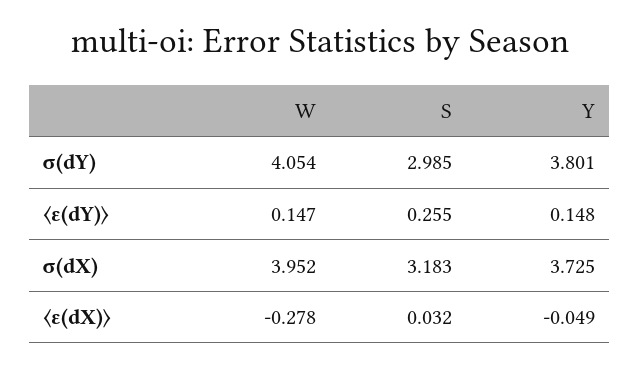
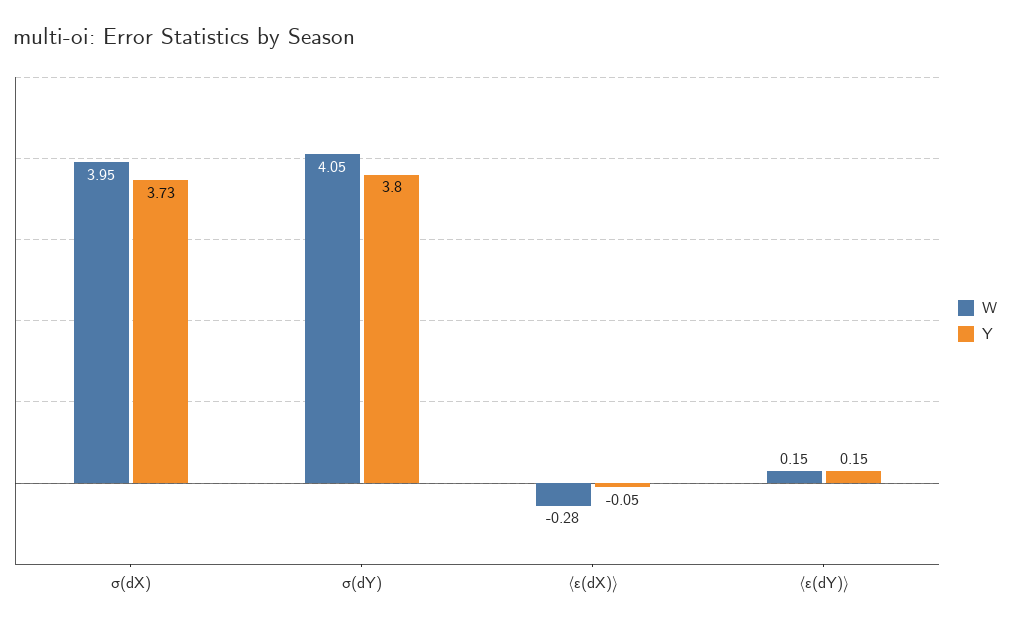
  {
    "W": {
      "σ(dY)": 4.054,
      "〈ε(dY)〉": 0.147,
      "σ(dX)": 3.952,
      "〈ε(dX)〉": -0.278
    },
-   "S": {
-     "σ(dY)": 2.985,
-     "〈ε(dY)〉": 0.255,
-     "σ(dX)": 3.183,
-     "〈ε(dX)〉": 0.032
-   },
    "Y": {
      "σ(dY)": 3.801,
      "〈ε(dY)〉": 0.148,
      "σ(dX)": 3.725,
      "〈ε(dX)〉": -0.049
    }
  }

